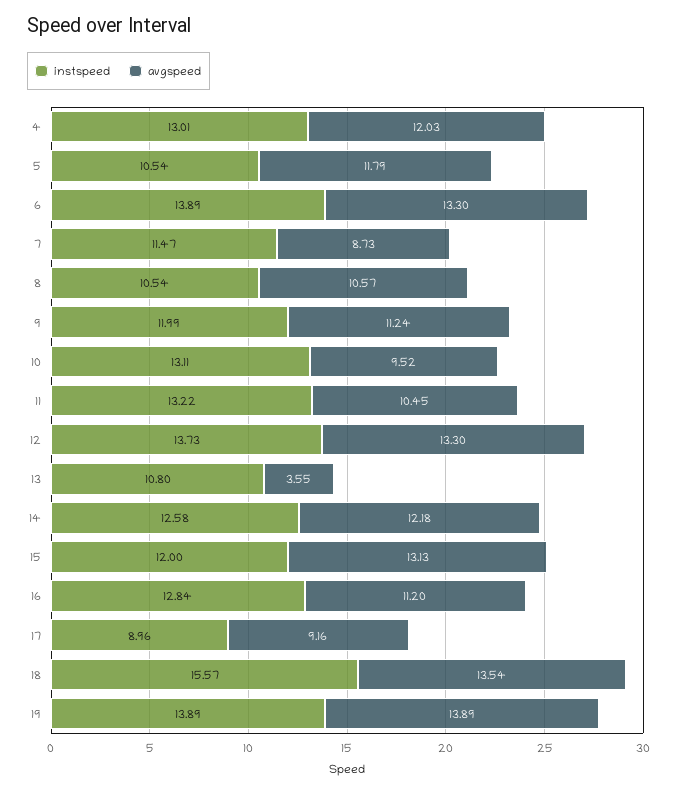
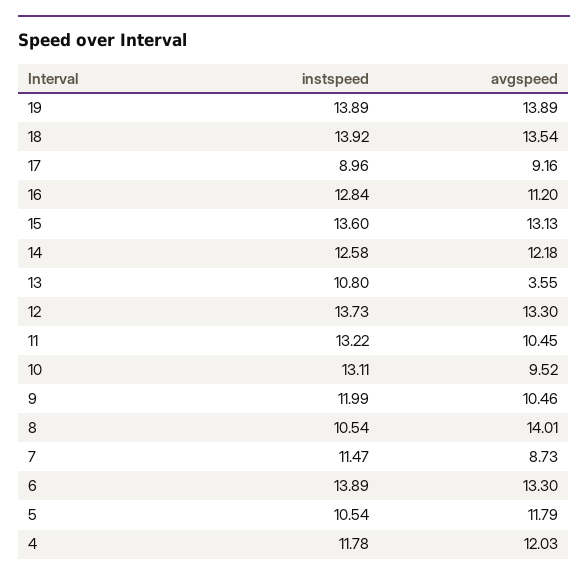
  {
    "instspeed": {
-     "4": 13.01,
+     "4": 11.78,
      "5": 10.54,
      "6": 13.89,
      "7": 11.47,
      "8": 10.54,
      "9": 11.99,
      "10": 13.11,
      "11": 13.22,
      "12": 13.73,
      "13": 10.8,
      "14": 12.58,
-     "15": 12,
+     "15": 13.6,
      "16": 12.84,
      "17": 8.96,
-     "18": 15.57,
+     "18": 13.92,
      "19": 13.89
    },
    "avgspeed": {
      "4": 12.03,
      "5": 11.79,
      "6": 13.3,
      "7": 8.73,
-     "8": 10.57,
+     "8": 14.01,
-     "9": 11.24,
+     "9": 10.46,
      "10": 9.52,
      "11": 10.45,
      "12": 13.3,
      "13": 3.55,
      "14": 12.18,
      "15": 13.13,
      "16": 11.2,
      "17": 9.16,
      "18": 13.54,
      "19": 13.89
    }
  }

